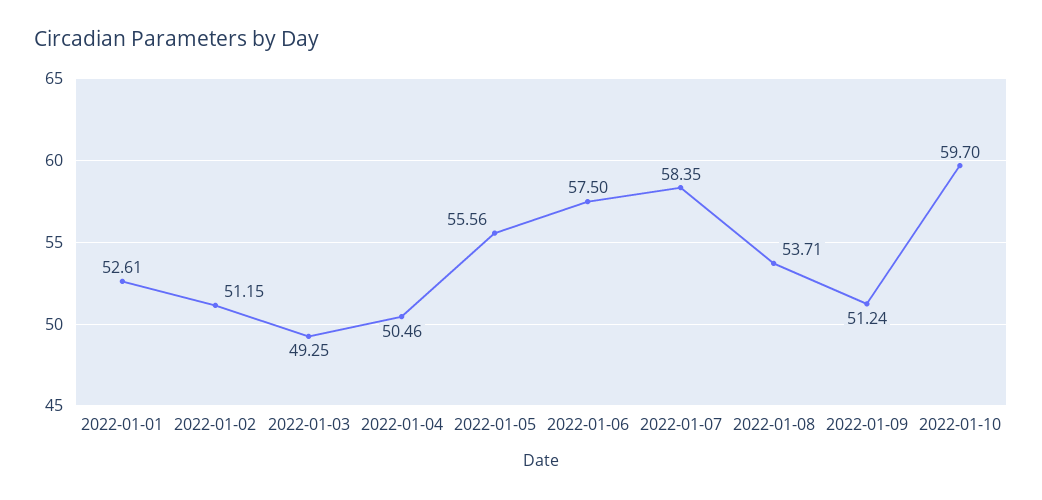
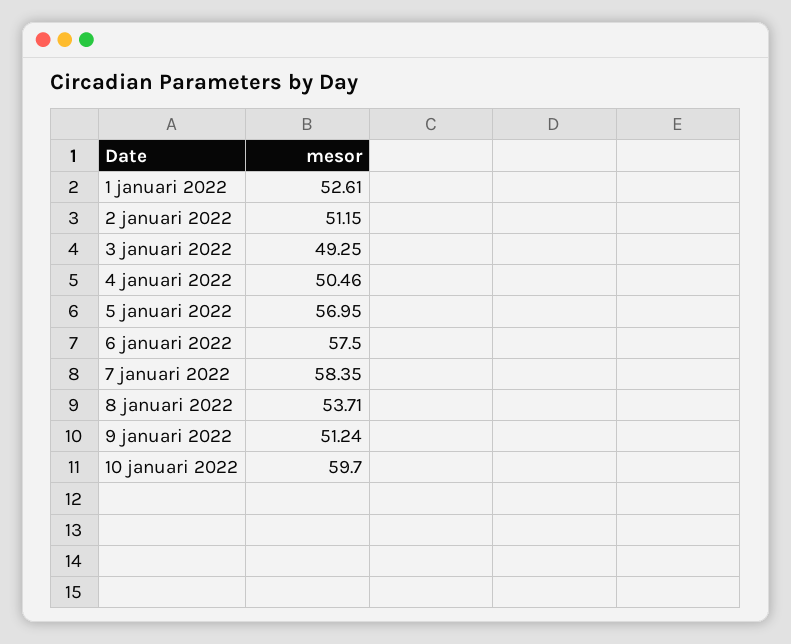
  {
    "2022-01-01": 52.61,
    "2022-01-02": 51.15,
    "2022-01-03": 49.25,
    "2022-01-04": 50.46,
-   "2022-01-05": 55.56,
+   "2022-01-05": 56.95,
    "2022-01-06": 57.5,
    "2022-01-07": 58.35,
    "2022-01-08": 53.71,
    "2022-01-09": 51.24,
    "2022-01-10": 59.7
  }

